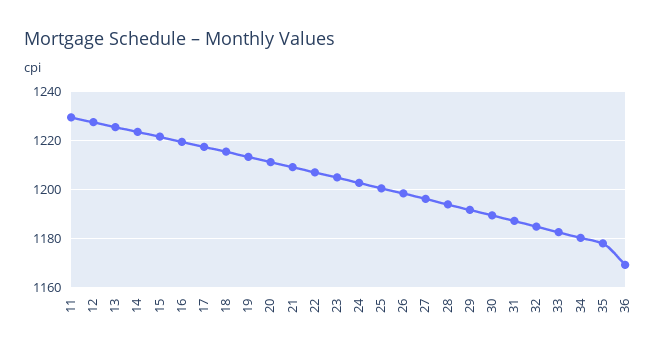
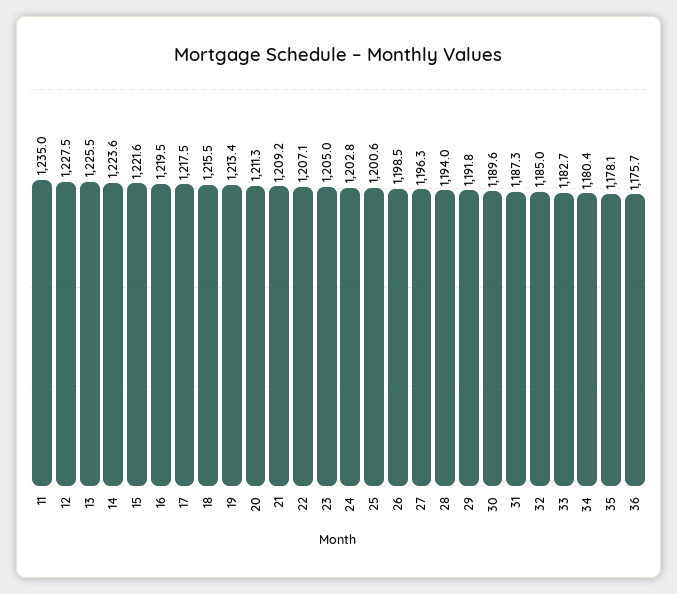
  {
-   "11": 1230,
+   "11": 1235,
    "12": 1227.5,
    "13": 1225.5,
    "14": 1223.6,
    "15": 1221.6,
    "16": 1219.5,
    "17": 1217.5,
    "18": 1215.5,
    "19": 1213.4,
    "20": 1211.3,
    "21": 1209.2,
    "22": 1207.1,
    "23": 1205,
    "24": 1202.8,
    "25": 1200.6,
    "26": 1198.5,
    "27": 1196.3,
    "28": 1194,
    "29": 1191.8,
    "30": 1189.6,
    "31": 1187.3,
    "32": 1185,
    "33": 1182.7,
    "34": 1180.4,
    "35": 1178.1,
-   "36": 1170
+   "36": 1175.7
  }

